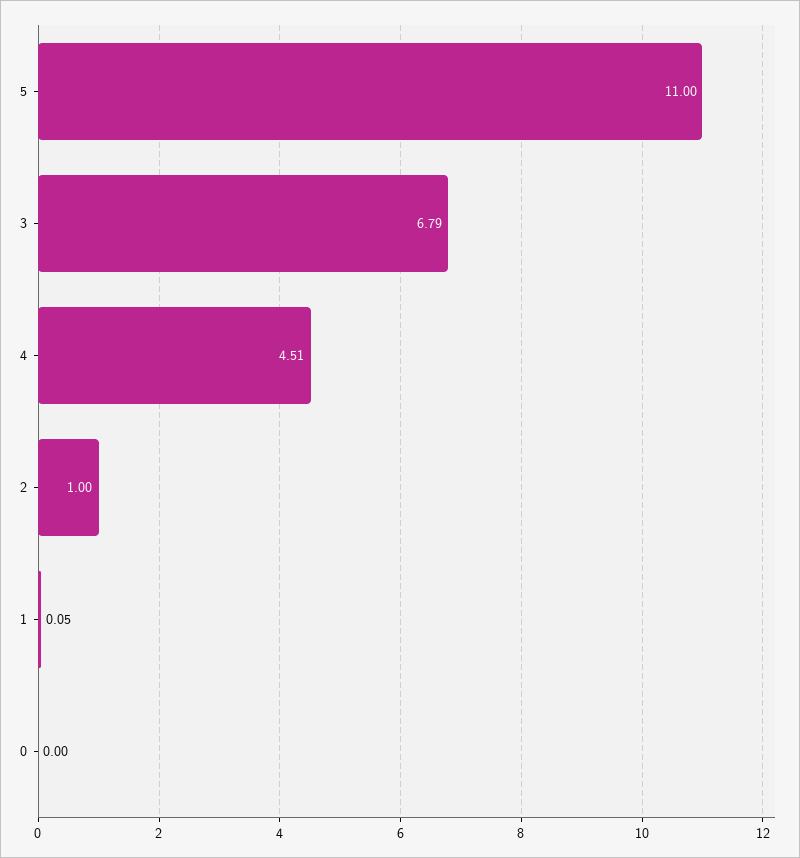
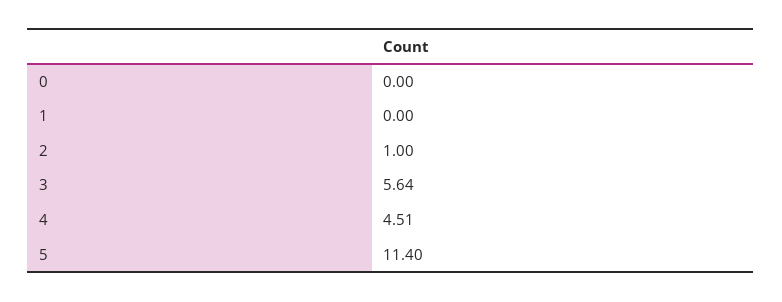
  {
-   "5": 11,
+   "5": 11.4,
-   "3": 6.79,
+   "3": 5.64,
    "4": 4.51,
    "2": 1,
-   "1": 0.05,
+   "1": 0,
    "0": 0
  }

